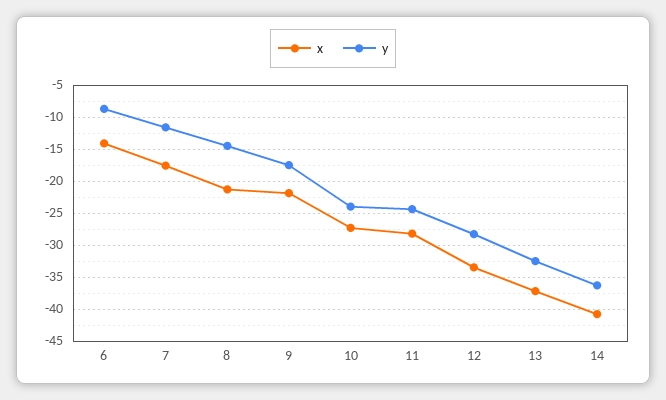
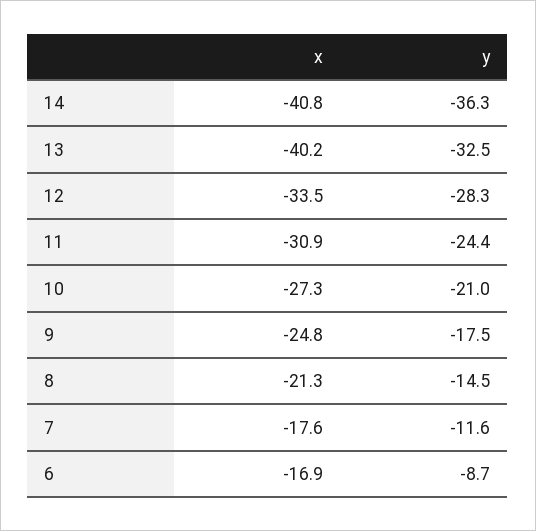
  {
    "x": {
-     "6": -14,
+     "6": -16.9,
      "7": -17.6,
      "8": -21.3,
-     "9": -22,
+     "9": -24.8,
      "10": -27.3,
-     "11": -28,
+     "11": -30.9,
      "12": -33.5,
-     "13": -37,
+     "13": -40.2,
      "14": -40.8
    },
    "y": {
      "6": -8.7,
      "7": -11.6,
      "8": -14.5,
      "9": -17.5,
-     "10": -24,
+     "10": -21,
      "11": -24.4,
      "12": -28.3,
      "13": -32.5,
      "14": -36.3
    }
  }

